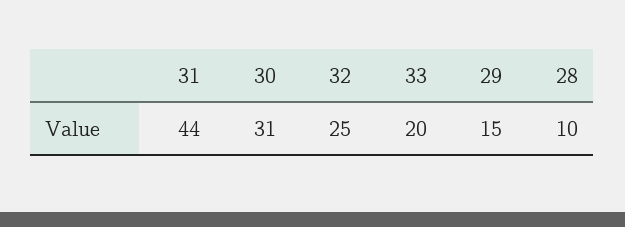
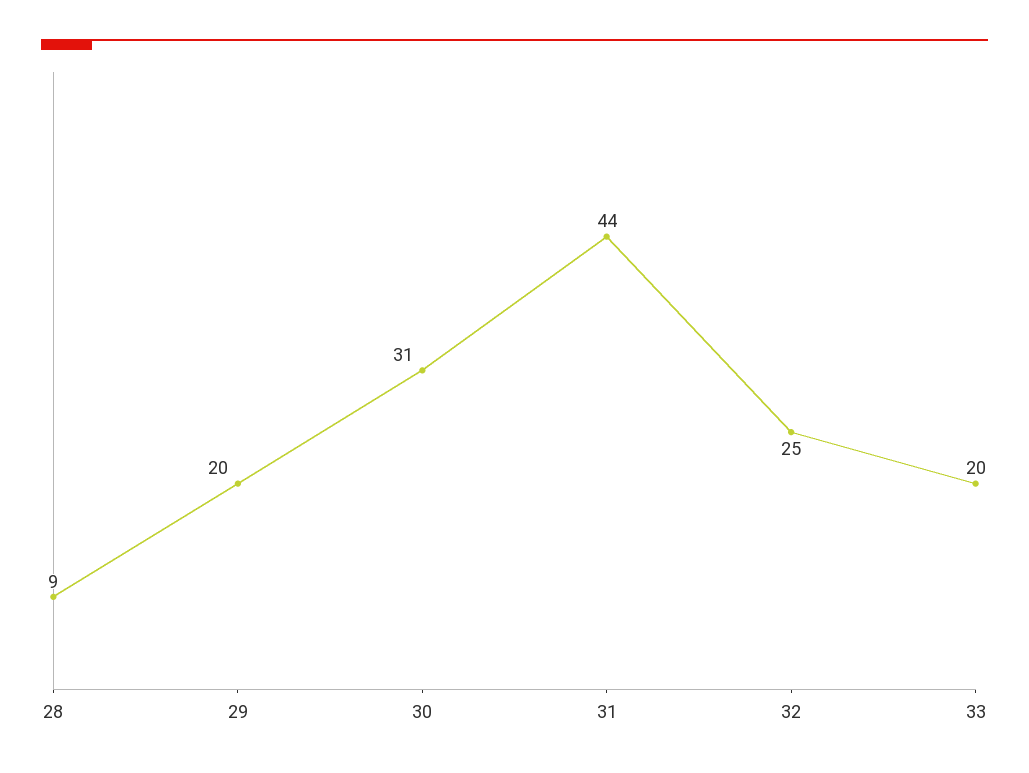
  {
    "31": 44,
    "30": 31,
    "32": 25,
    "33": 20,
-   "29": 15,
+   "29": 20,
-   "28": 10
+   "28": 9
  }

